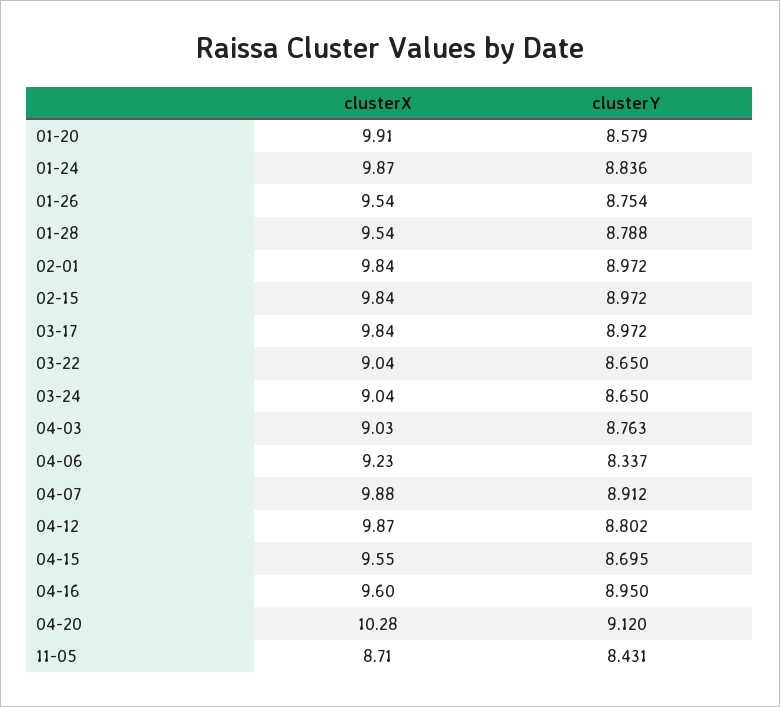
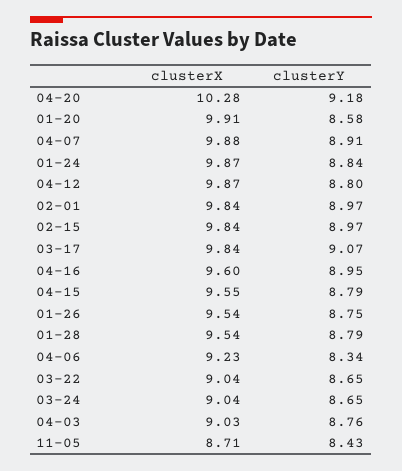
  {
    "clusterX": {
      "01-20": 9.91,
      "01-24": 9.87,
      "01-26": 9.54,
      "01-28": 9.54,
      "02-01": 9.84,
      "02-15": 9.84,
      "03-17": 9.84,
      "03-22": 9.04,
      "03-24": 9.04,
      "04-03": 9.03,
      "04-06": 9.23,
      "04-07": 9.88,
      "04-12": 9.87,
      "04-15": 9.55,
      "04-16": 9.6,
      "04-20": 10.28,
      "11-05": 8.71
    },
    "clusterY": {
      "01-20": 8.579,
      "01-24": 8.836,
      "01-26": 8.754,
      "01-28": 8.788,
      "02-01": 8.972,
      "02-15": 8.972,
-     "03-17": 8.972,
+     "03-17": 9.07,
      "03-22": 8.65,
      "03-24": 8.65,
      "04-03": 8.763,
      "04-06": 8.337,
      "04-07": 8.912,
      "04-12": 8.802,
-     "04-15": 8.695,
+     "04-15": 8.79,
      "04-16": 8.95,
-     "04-20": 9.12,
+     "04-20": 9.18,
      "11-05": 8.431
    }
  }

